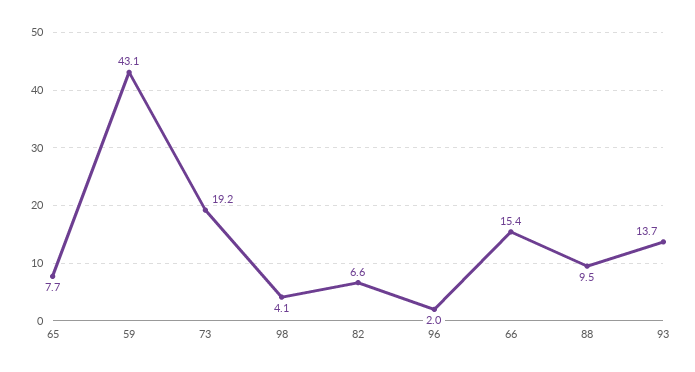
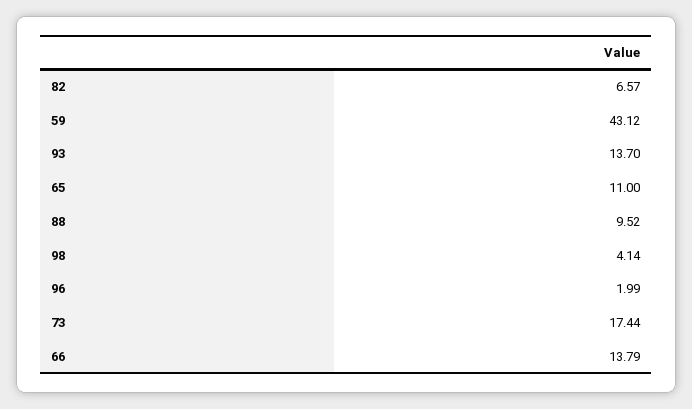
  {
-   "65": 7.7,
+   "65": 11,
    "59": 43.12,
-   "73": 19.2,
+   "73": 17.44,
    "98": 4.14,
    "82": 6.57,
    "96": 1.99,
-   "66": 15.4,
+   "66": 13.79,
    "88": 9.52,
    "93": 13.7
  }

